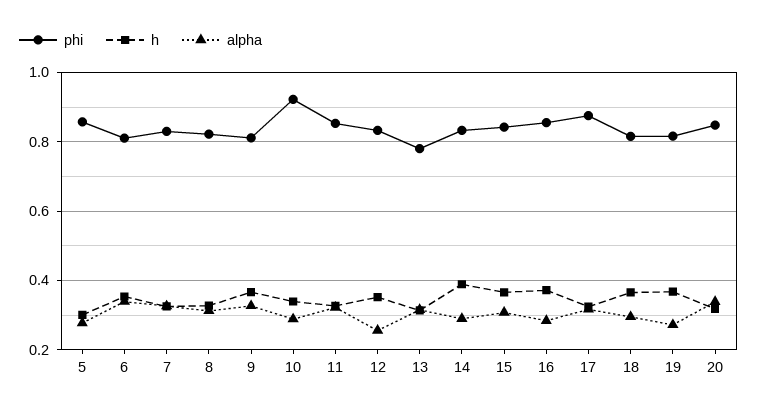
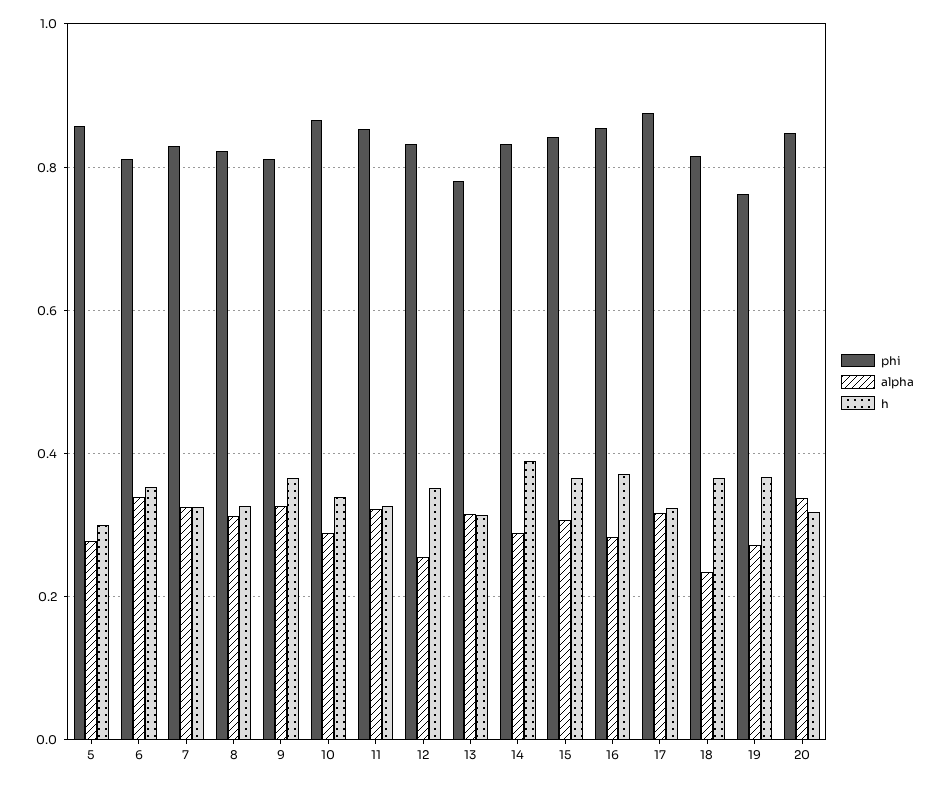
  {
    "phi": {
      "5": 0.86,
      "6": 0.82,
      "7": 0.82,
      "8": 0.82,
      "9": 0.82,
-     "10": 0.92,
+     "10": 0.86,
      "11": 0.86,
      "12": 0.84,
      "13": 0.78,
      "14": 0.84,
      "15": 0.84,
      "16": 0.86,
      "17": 0.88,
      "18": 0.82,
-     "19": 0.82,
+     "19": 0.76,
      "20": 0.84
    },
    "h": {
      "5": 0.3,
      "6": 0.36,
      "7": 0.32,
      "8": 0.32,
      "9": 0.36,
      "10": 0.34,
      "11": 0.32,
      "12": 0.36,
      "13": 0.32,
      "14": 0.38,
      "15": 0.36,
      "16": 0.38,
      "17": 0.32,
      "18": 0.36,
      "19": 0.36,
      "20": 0.32
    },
    "alpha": {
      "5": 0.28,
      "6": 0.34,
      "7": 0.32,
      "8": 0.32,
      "9": 0.32,
      "10": 0.28,
      "11": 0.32,
      "12": 0.26,
      "13": 0.32,
      "14": 0.28,
      "15": 0.3,
      "16": 0.28,
      "17": 0.32,
-     "18": 0.3,
+     "18": 0.24,
      "19": 0.28,
      "20": 0.34
    }
  }

